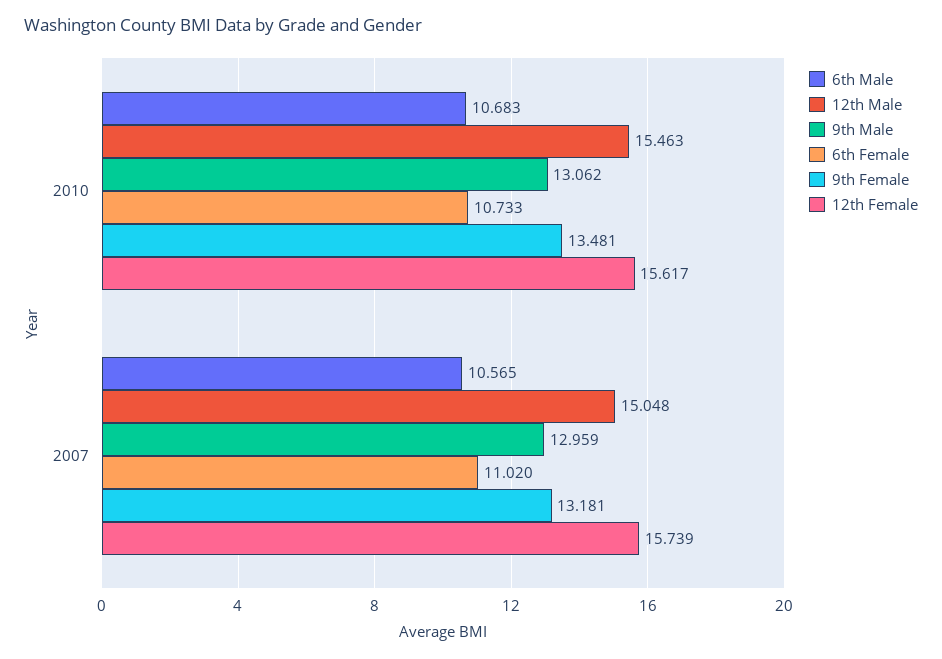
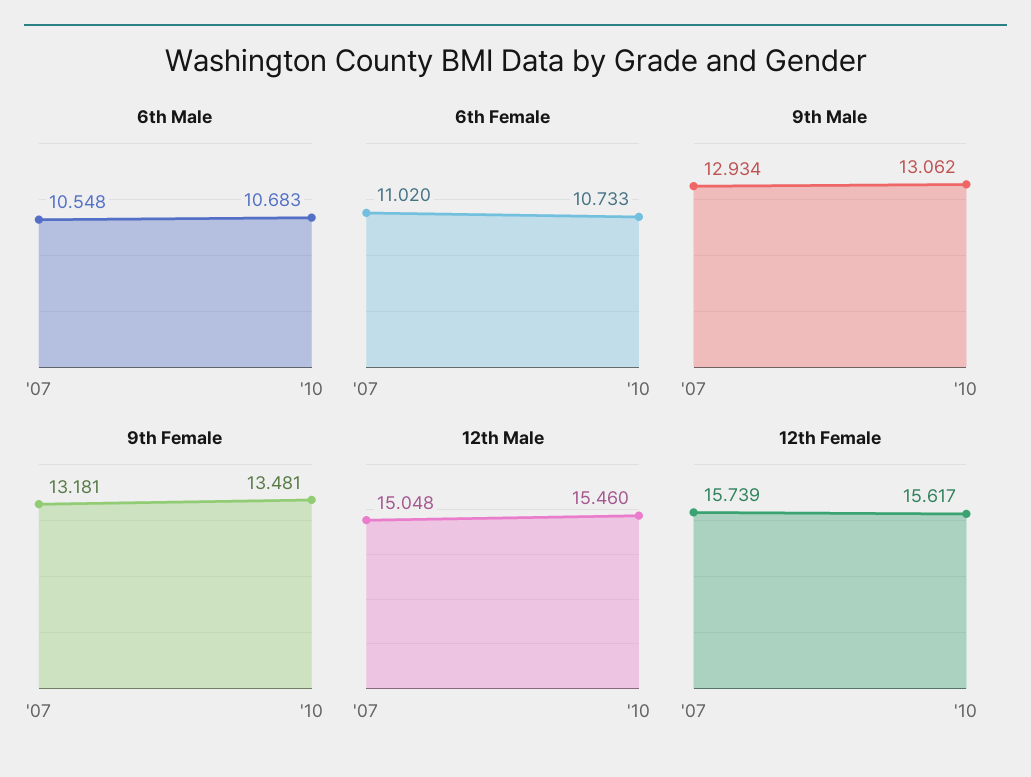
  {
    "6th Male": {
      "2010": 10.683,
-     "2007": 10.565
+     "2007": 10.548
    },
    "12th Male": {
-     "2010": 15.463,
+     "2010": 15.46,
      "2007": 15.048
    },
    "9th Male": {
      "2010": 13.062,
-     "2007": 12.959
+     "2007": 12.934
    },
    "6th Female": {
      "2010": 10.733,
      "2007": 11.02
    },
    "9th Female": {
      "2010": 13.481,
      "2007": 13.181
    },
    "12th Female": {
      "2010": 15.617,
      "2007": 15.739
    }
  }

